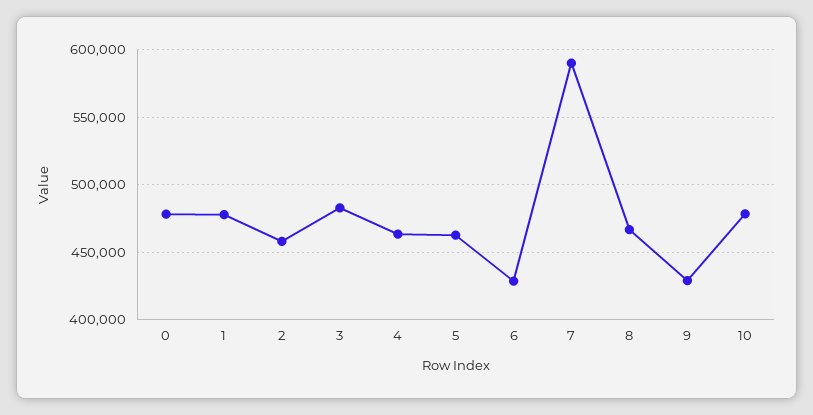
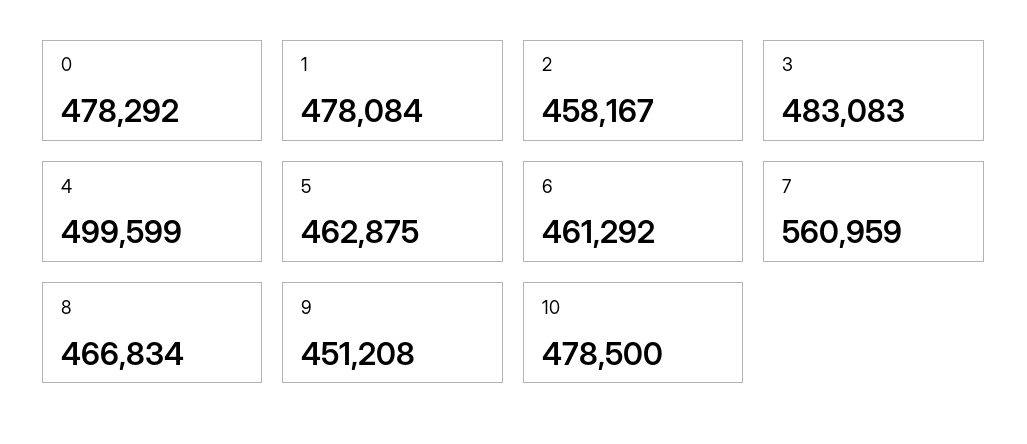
  {
    "0": 478292,
    "1": 478084,
    "2": 458167,
    "3": 483083,
-   "4": 465000,
+   "4": 499599,
    "5": 462875,
-   "6": 430000,
+   "6": 461292,
-   "7": 590000,
+   "7": 560959,
    "8": 466834,
-   "9": 430000,
+   "9": 451208,
    "10": 478500
  }

